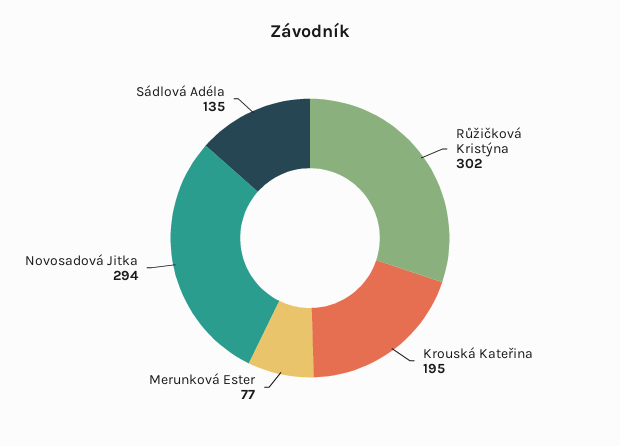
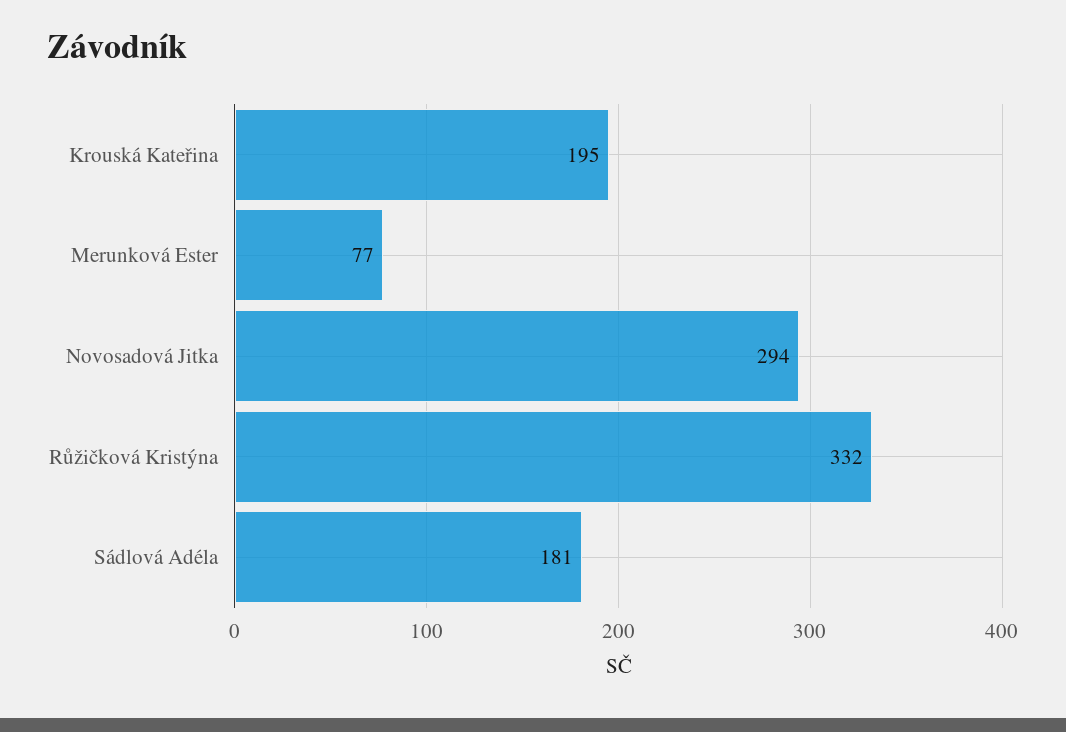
  {
-   "Růžičková Kristýna": 302,
+   "Růžičková Kristýna": 332,
    "Krouská Kateřina": 195,
    "Merunková Ester": 77,
    "Novosadová Jitka": 294,
-   "Sádlová Adéla": 135
+   "Sádlová Adéla": 181
  }

